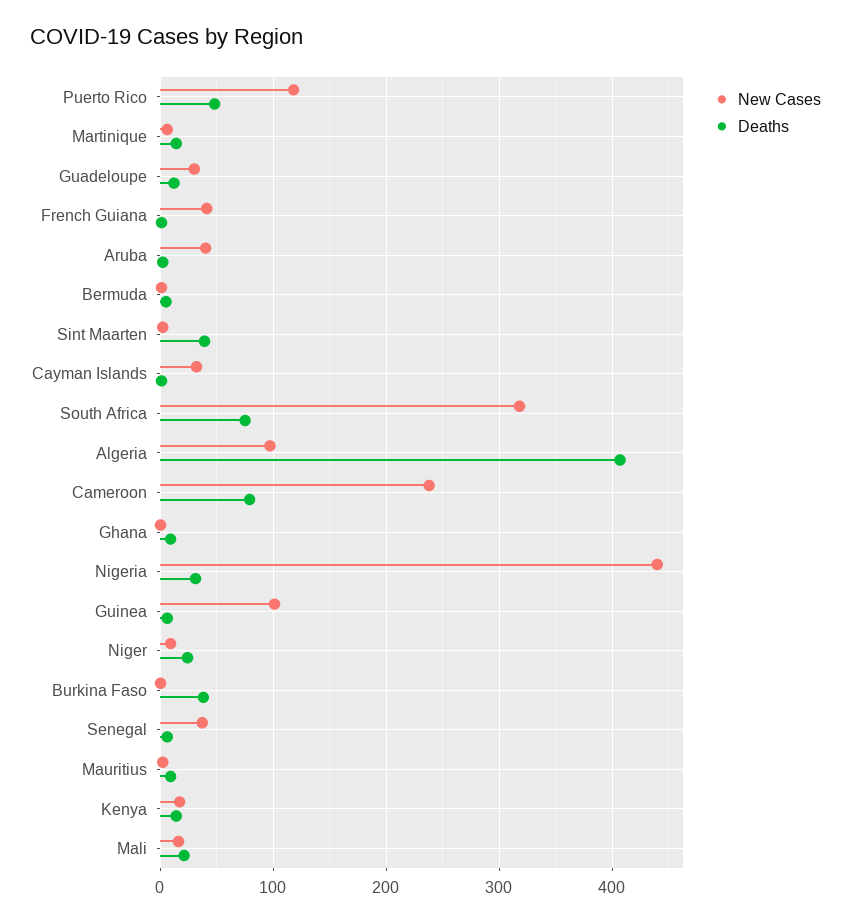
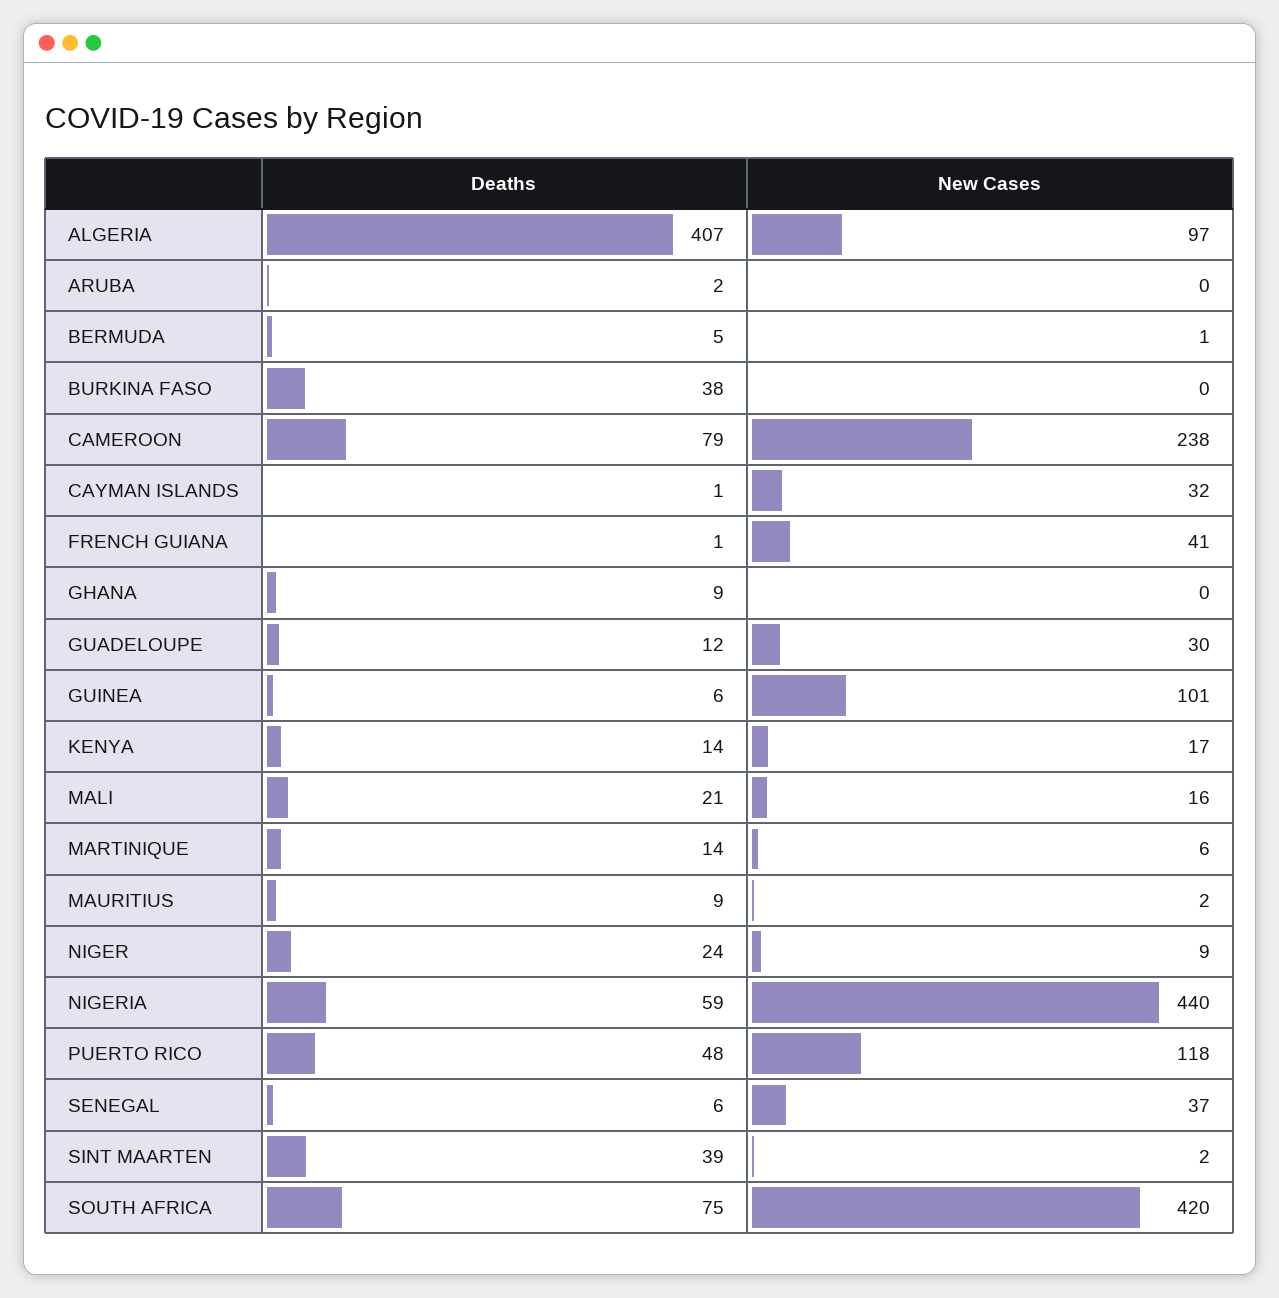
  {
    "New Cases": {
      "Puerto Rico": 118,
      "Martinique": 6,
      "Guadeloupe": 30,
      "French Guiana": 41,
-     "Aruba": 40,
+     "Aruba": 0,
      "Bermuda": 1,
      "Sint Maarten": 2,
      "Cayman Islands": 32,
-     "South Africa": 320,
+     "South Africa": 420,
      "Algeria": 97,
      "Cameroon": 238,
      "Ghana": 0,
      "Nigeria": 440,
      "Guinea": 101,
      "Niger": 9,
      "Burkina Faso": 0,
      "Senegal": 37,
      "Mauritius": 2,
      "Kenya": 17,
      "Mali": 16
    },
    "Deaths": {
      "Puerto Rico": 48,
      "Martinique": 14,
      "Guadeloupe": 12,
      "French Guiana": 1,
      "Aruba": 2,
      "Bermuda": 5,
      "Sint Maarten": 39,
      "Cayman Islands": 1,
      "South Africa": 75,
      "Algeria": 407,
      "Cameroon": 79,
      "Ghana": 9,
-     "Nigeria": 30,
+     "Nigeria": 59,
      "Guinea": 6,
      "Niger": 24,
      "Burkina Faso": 38,
      "Senegal": 6,
      "Mauritius": 9,
      "Kenya": 14,
      "Mali": 21
    }
  }

